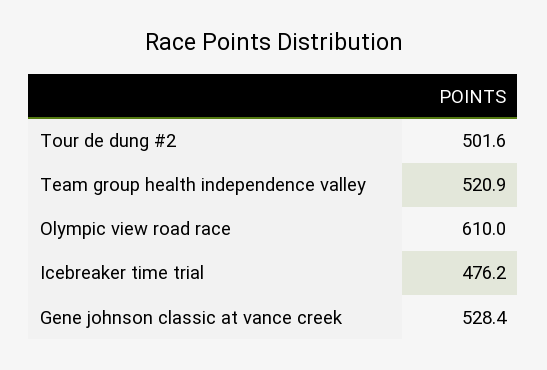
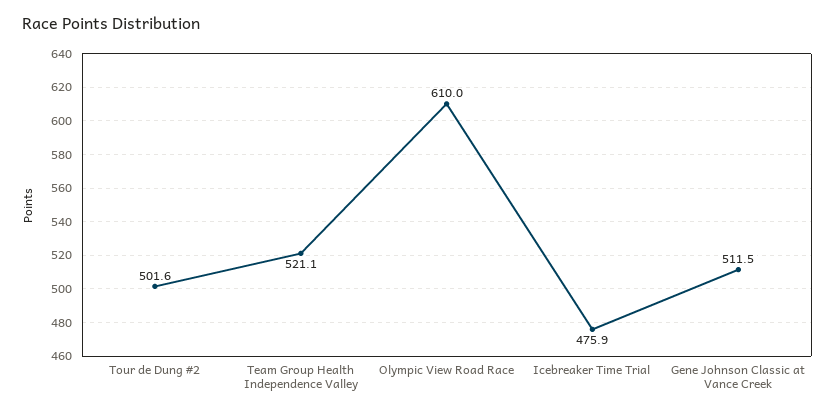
  {
    "Tour de dung #2": 501.6,
-   "Team group health independence valley": 520.9,
+   "Team group health independence valley": 521.1,
    "Olympic view road race": 610,
-   "Icebreaker time trial": 476.2,
+   "Icebreaker time trial": 475.9,
-   "Gene johnson classic at vance creek": 528.4
+   "Gene johnson classic at vance creek": 511.5
  }

